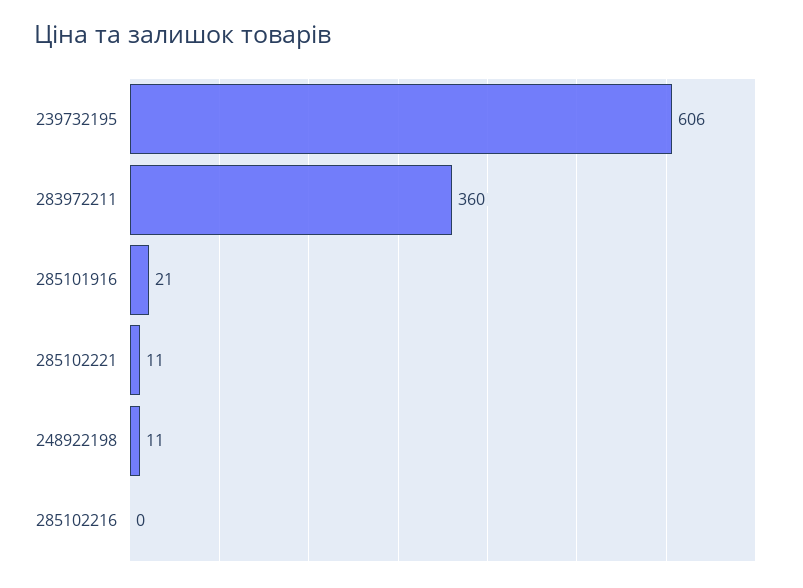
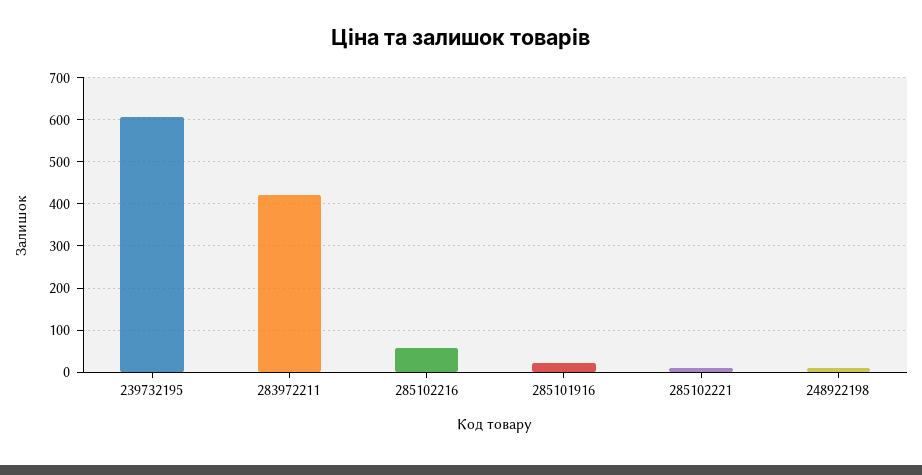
  {
    "239732195": 606,
-   "283972211": 360,
+   "283972211": 420,
    "285101916": 21,
    "285102221": 11,
    "248922198": 11,
-   "285102216": 0
+   "285102216": 60
  }

